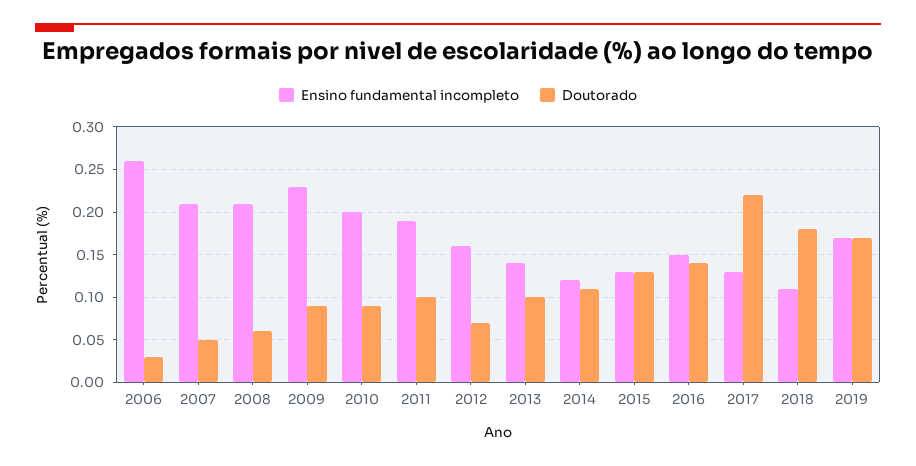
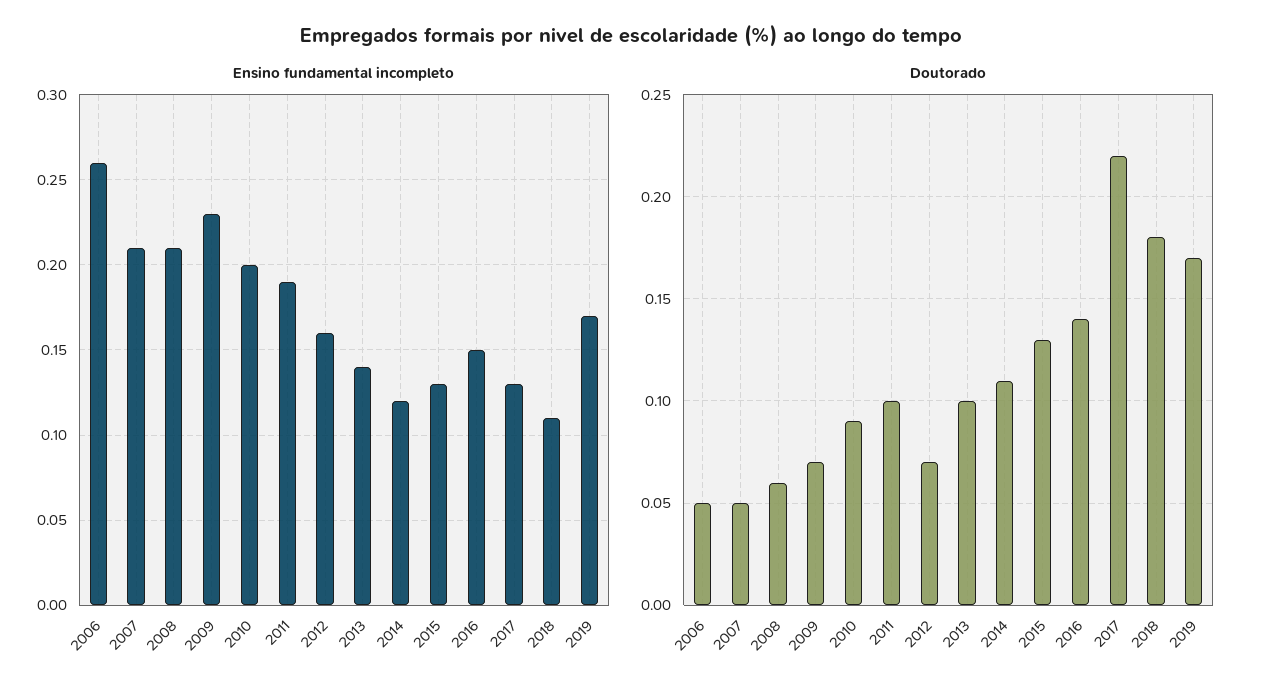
  {
    "Ensino fundamental incompleto": {
      "2006": 0.26,
      "2007": 0.21,
      "2008": 0.21,
      "2009": 0.23,
      "2010": 0.2,
      "2011": 0.19,
      "2012": 0.16,
      "2013": 0.14,
      "2014": 0.12,
      "2015": 0.13,
      "2016": 0.15,
      "2017": 0.13,
      "2018": 0.11,
      "2019": 0.17
    },
    "Doutorado": {
-     "2006": 0.03,
+     "2006": 0.05,
      "2007": 0.05,
      "2008": 0.06,
-     "2009": 0.09,
+     "2009": 0.07,
      "2010": 0.09,
      "2011": 0.1,
      "2012": 0.07,
      "2013": 0.1,
      "2014": 0.11,
      "2015": 0.13,
      "2016": 0.14,
      "2017": 0.22,
      "2018": 0.18,
      "2019": 0.17
    }
  }

